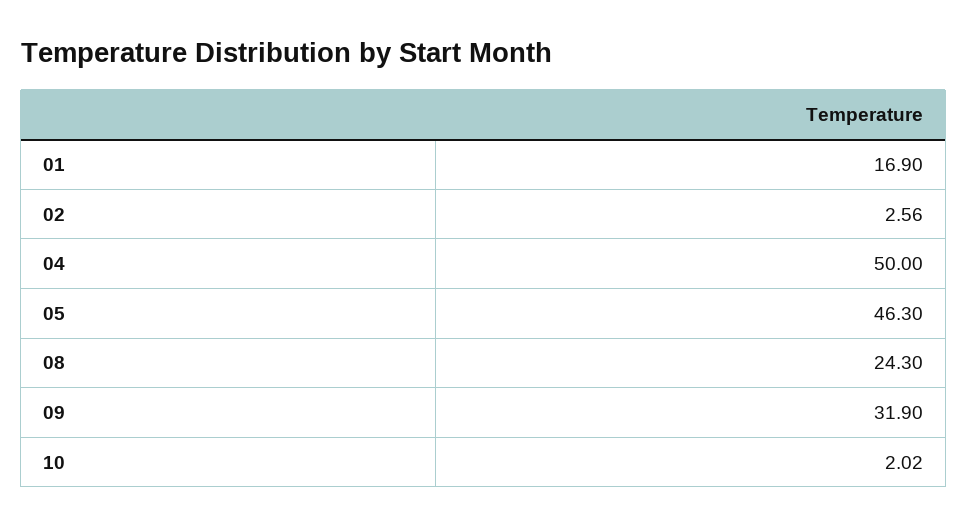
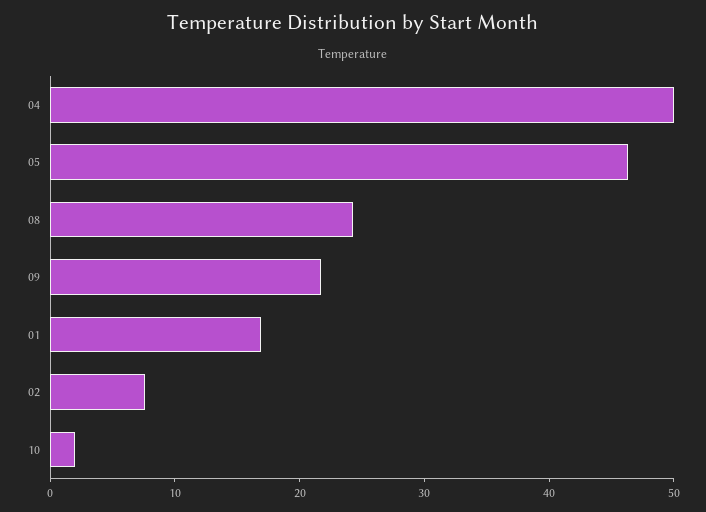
  {
    "01": 16.9,
-   "02": 2.56,
+   "02": 8,
    "04": 50,
    "05": 46.3,
    "08": 24.3,
-   "09": 31.9,
+   "09": 22,
    "10": 2.02
  }

